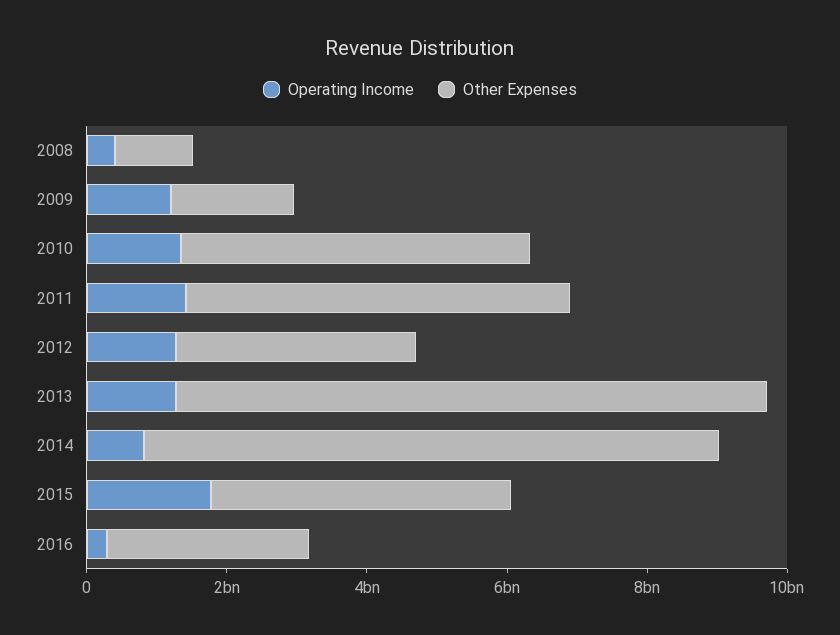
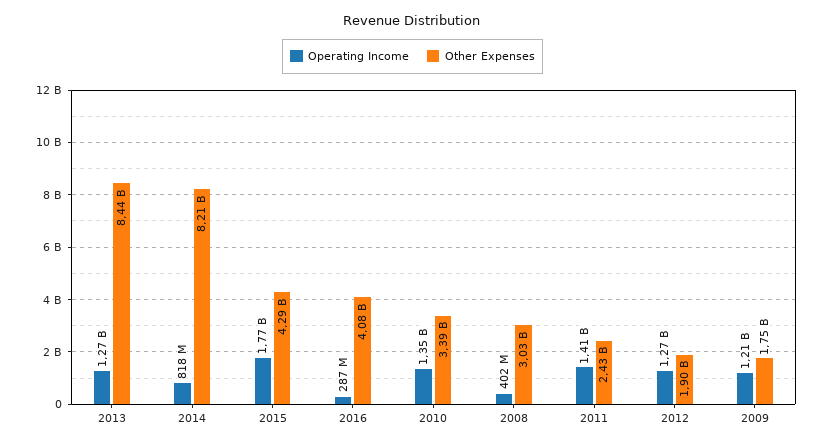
  {
    "Operating Income": {
      "2008": 402000000,
      "2009": 1210000000,
      "2010": 1350000000,
      "2011": 1410000000,
      "2012": 1270000000,
      "2013": 1270000000,
      "2014": 818000000,
      "2015": 1770000000,
      "2016": 287000000
    },
    "Other Expenses": {
-     "2008": 1000000000,
+     "2008": 3030000000,
      "2009": 1750000000,
-     "2010": 5000000000,
+     "2010": 3390000000,
-     "2011": 5500000000,
+     "2011": 2430000000,
-     "2012": 3500000000,
+     "2012": 1900000000,
      "2013": 8440000000,
      "2014": 8210000000,
      "2015": 4290000000,
-     "2016": 3000000000
+     "2016": 4080000000
    }
  }

